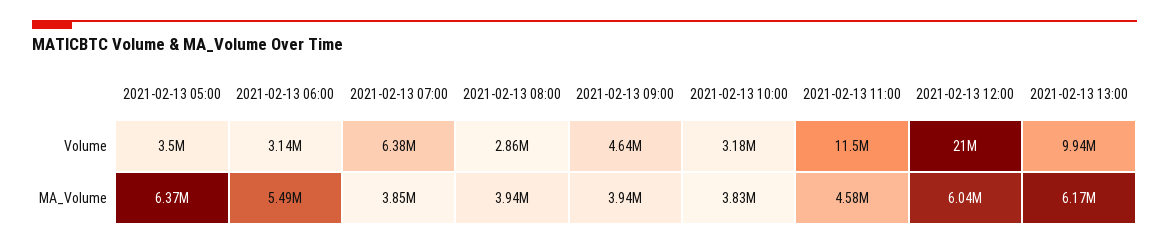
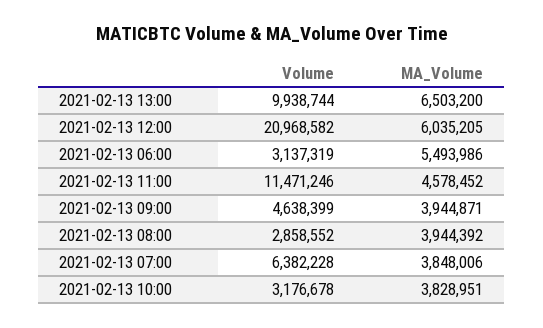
  {
-   "2021-02-13 05:00": {
-     "Volume": 3500000,
-     "MA_Volume": 6370000
-   },
    "2021-02-13 06:00": {
      "Volume": 3137319,
      "MA_Volume": 5493986
    },
    "2021-02-13 07:00": {
      "Volume": 6382228,
      "MA_Volume": 3848006
    },
    "2021-02-13 08:00": {
      "Volume": 2858552,
      "MA_Volume": 3944392
    },
    "2021-02-13 09:00": {
      "Volume": 4638399,
      "MA_Volume": 3944871
    },
    "2021-02-13 10:00": {
      "Volume": 3176678,
      "MA_Volume": 3828951
    },
    "2021-02-13 11:00": {
      "Volume": 11471246,
      "MA_Volume": 4578452
    },
    "2021-02-13 12:00": {
      "Volume": 20968582,
      "MA_Volume": 6035205
    },
    "2021-02-13 13:00": {
      "Volume": 9938744,
-     "MA_Volume": 6170000
+     "MA_Volume": 6503200
    }
  }

